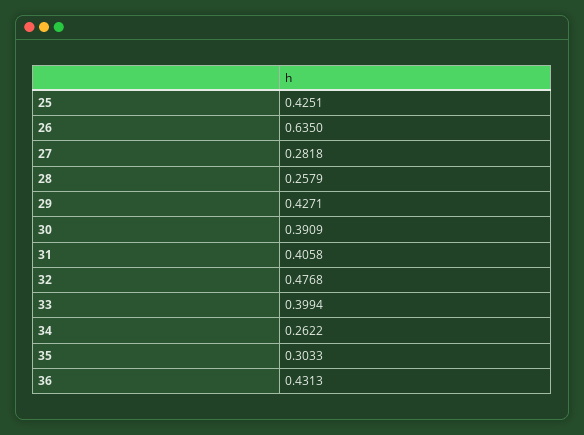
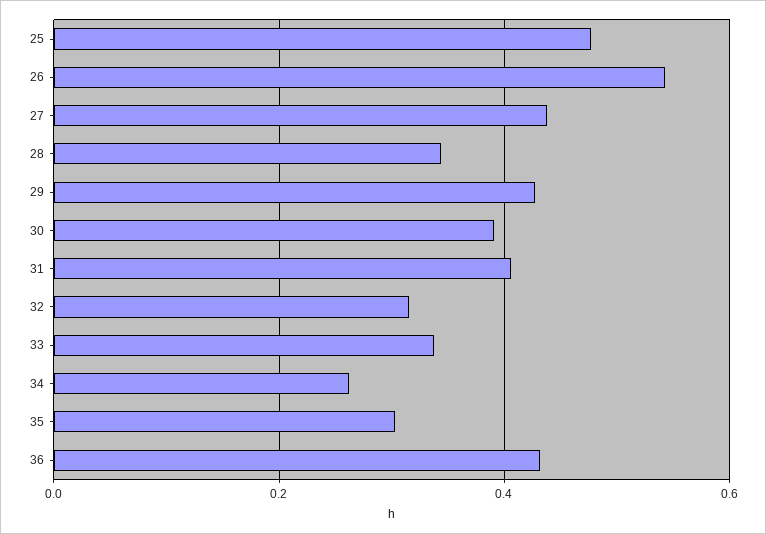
  {
-   "25": 0.4251,
+   "25": 0.48,
-   "26": 0.635,
+   "26": 0.54,
-   "27": 0.2818,
+   "27": 0.44,
-   "28": 0.2579,
+   "28": 0.34,
    "29": 0.4271,
    "30": 0.3909,
    "31": 0.4058,
-   "32": 0.4768,
+   "32": 0.32,
-   "33": 0.3994,
+   "33": 0.34,
    "34": 0.2622,
    "35": 0.3033,
    "36": 0.4313
  }

